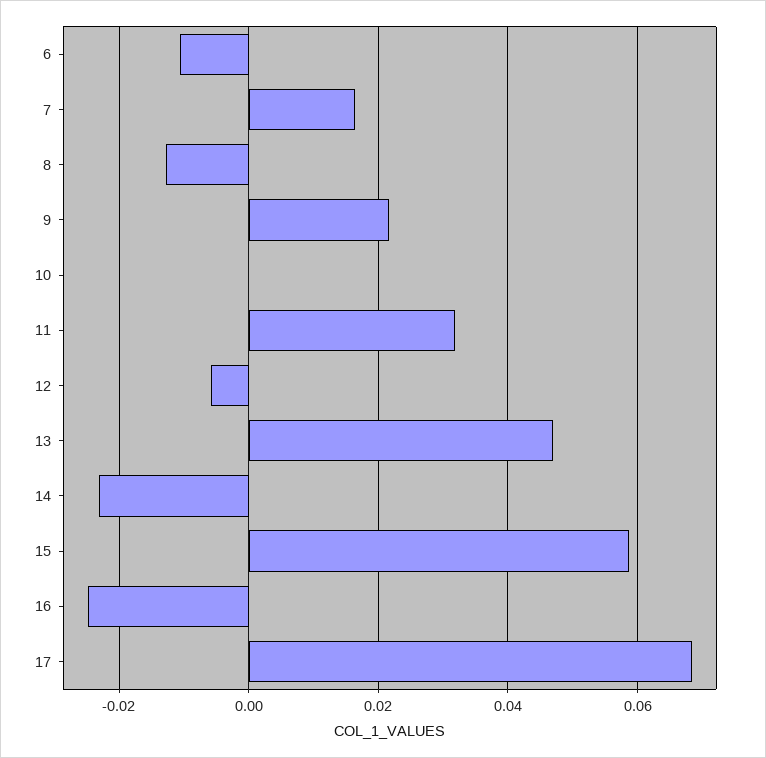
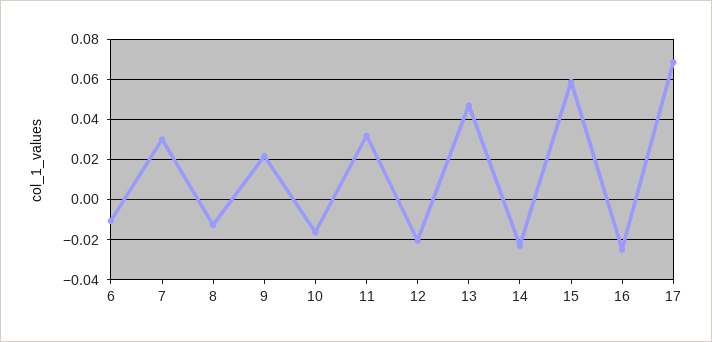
  {
    "6": -0.01,
-   "7": 0.016,
+   "7": 0.03,
    "8": -0.012,
    "9": 0.022,
-   "10": 0,
+   "10": -0.015,
    "11": 0.032,
-   "12": -0.006,
+   "12": -0.02,
    "13": 0.048,
    "14": -0.024,
    "15": 0.058,
    "16": -0.024,
    "17": 0.068
  }

